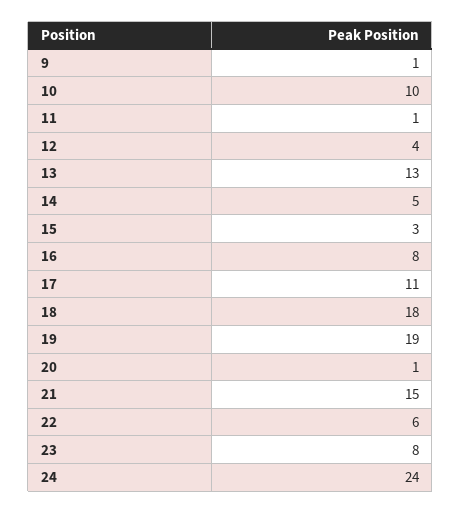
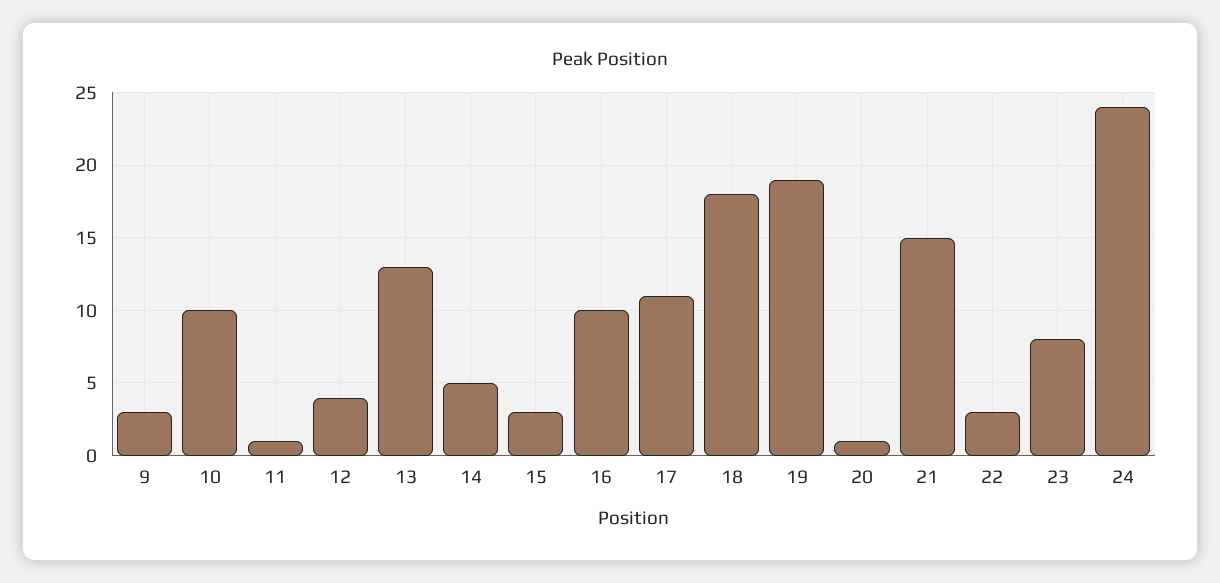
  {
-   "9": 1,
+   "9": 3,
    "10": 10,
    "11": 1,
    "12": 4,
    "13": 13,
    "14": 5,
    "15": 3,
-   "16": 8,
+   "16": 10,
    "17": 11,
    "18": 18,
    "19": 19,
    "20": 1,
    "21": 15,
-   "22": 6,
+   "22": 3,
    "23": 8,
    "24": 24
  }

